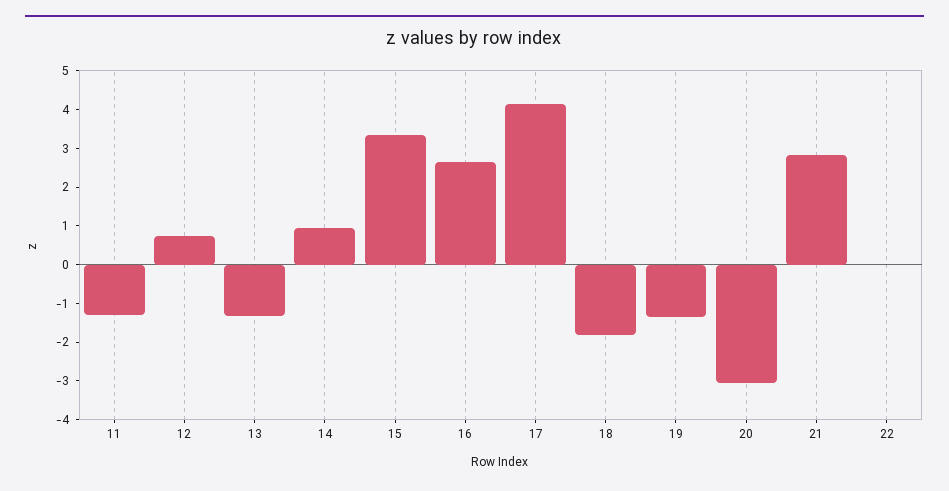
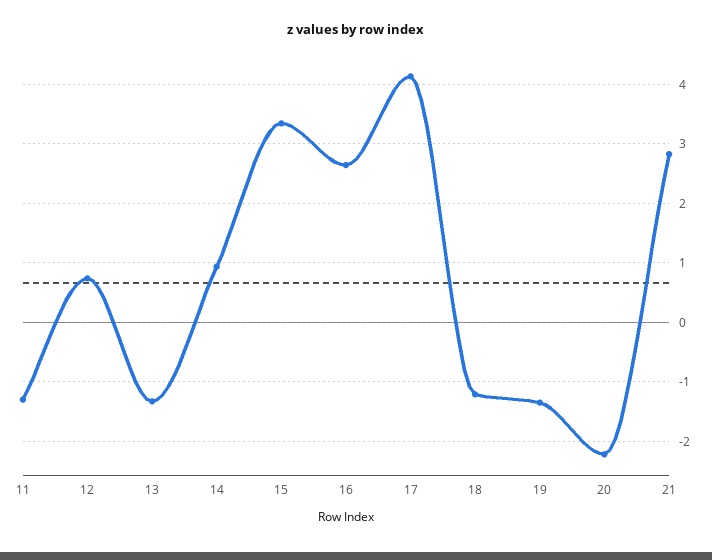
  {
    "11": -1.2,
    "12": 0.8,
    "13": -1.4,
    "14": 1,
    "15": 3.4,
    "16": 2.6,
    "17": 4.2,
-   "18": -1.75,
+   "18": -1.2,
    "19": -1.4,
-   "20": -3,
+   "20": -2.2,
-   "21": 2.8,
+   "21": 2.8
-   "22": 0
  }

